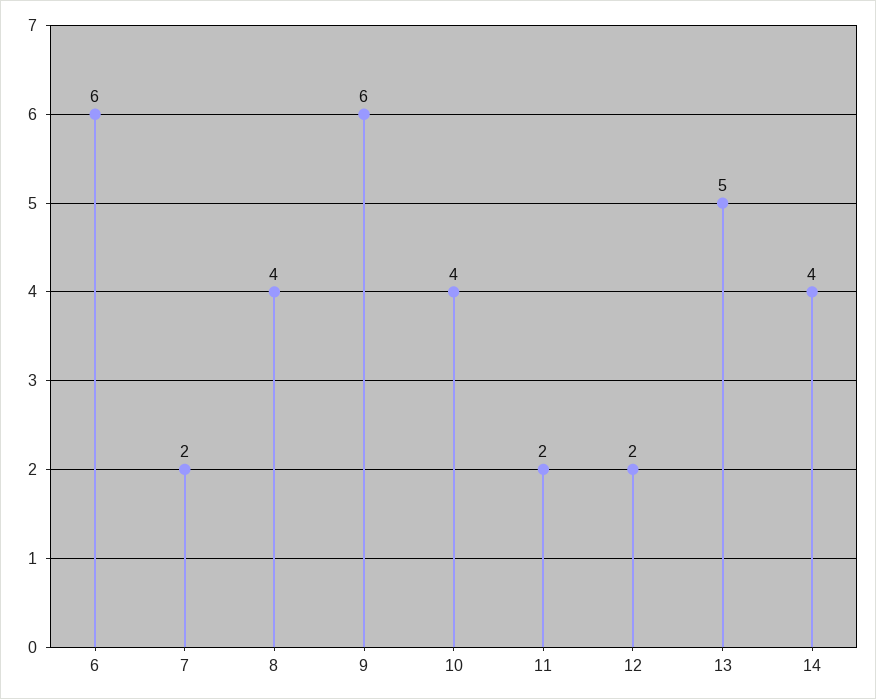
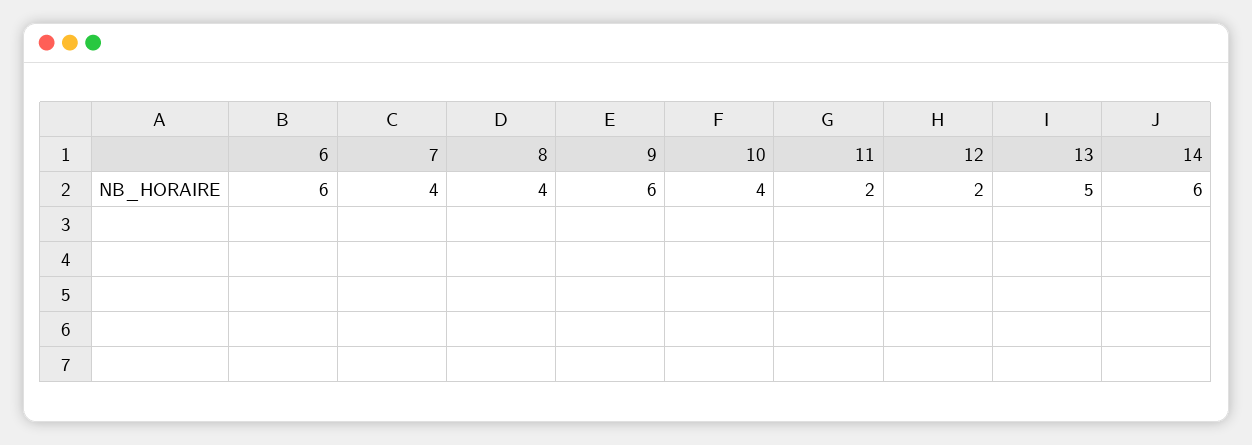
  {
    "6": 6,
-   "7": 2,
+   "7": 4,
    "8": 4,
    "9": 6,
    "10": 4,
    "11": 2,
    "12": 2,
    "13": 5,
-   "14": 4
+   "14": 6
  }

